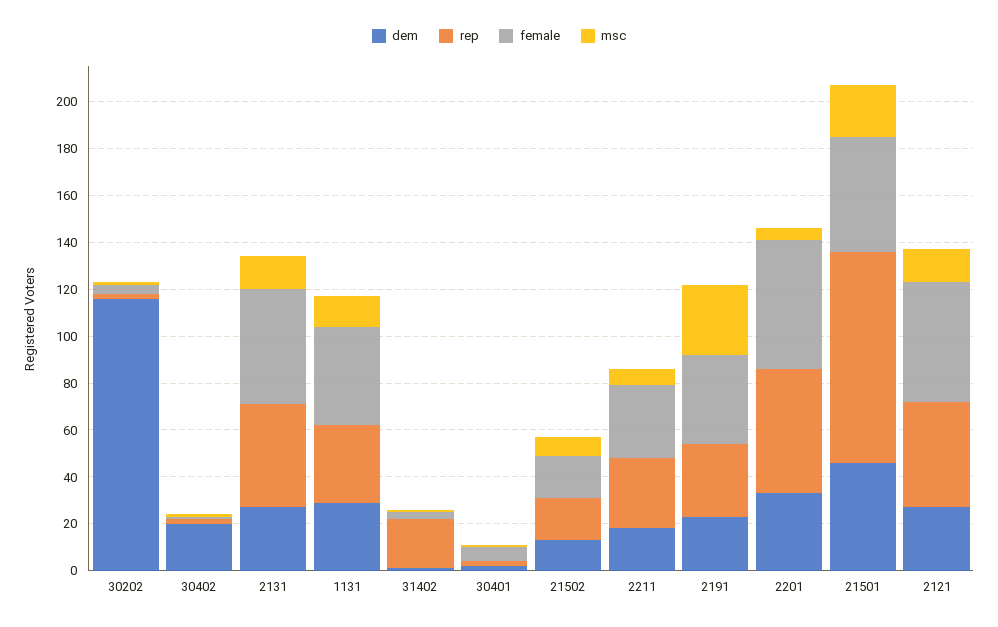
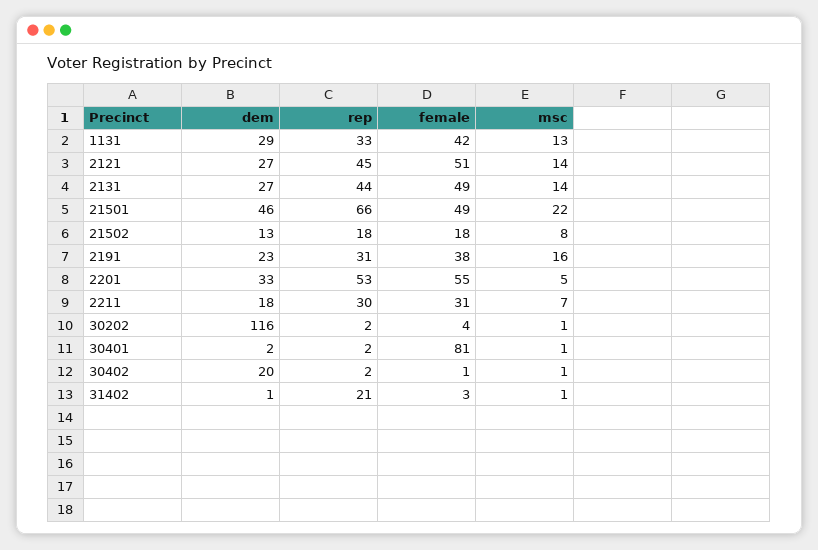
  {
    "dem": {
      "30202": 116,
      "30402": 20,
      "2131": 27,
      "1131": 29,
      "31402": 1,
      "30401": 2,
      "21502": 13,
      "2211": 18,
      "2191": 23,
      "2201": 33,
      "21501": 46,
      "2121": 27
    },
    "rep": {
      "30202": 2,
      "30402": 2,
      "2131": 44,
      "1131": 33,
      "31402": 21,
      "30401": 2,
      "21502": 18,
      "2211": 30,
      "2191": 31,
      "2201": 53,
-     "21501": 90,
+     "21501": 66,
      "2121": 45
    },
    "female": {
      "30202": 4,
      "30402": 1,
      "2131": 49,
      "1131": 42,
      "31402": 3,
-     "30401": 5,
+     "30401": 81,
      "21502": 18,
      "2211": 31,
      "2191": 38,
      "2201": 55,
      "21501": 49,
      "2121": 51
    },
    "msc": {
      "30202": 1,
      "30402": 1,
      "2131": 14,
      "1131": 13,
      "31402": 1,
      "30401": 1,
      "21502": 8,
      "2211": 7,
-     "2191": 30,
+     "2191": 16,
      "2201": 5,
      "21501": 22,
      "2121": 14
    }
  }

